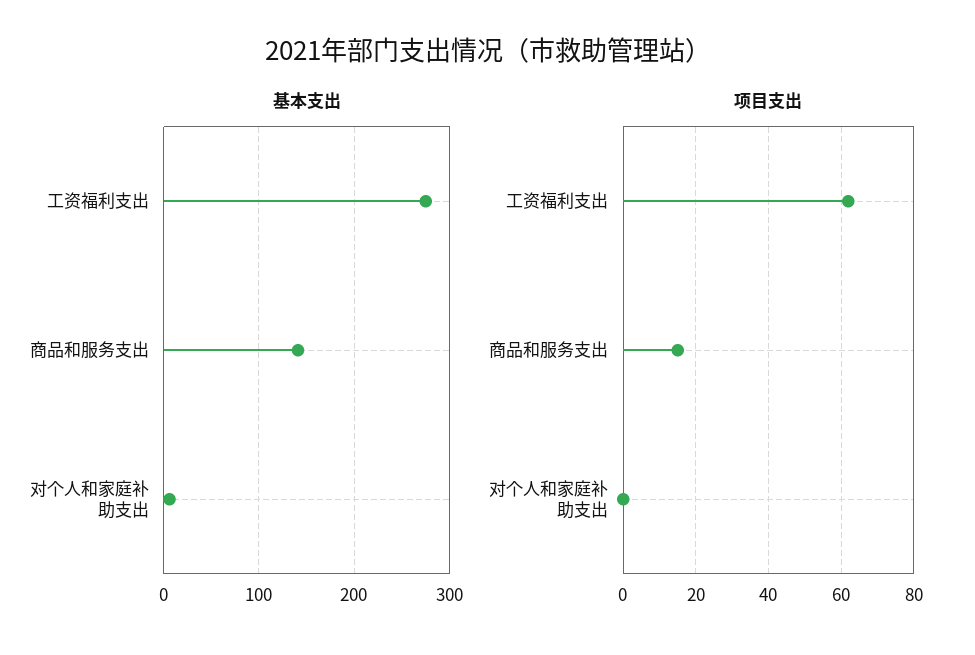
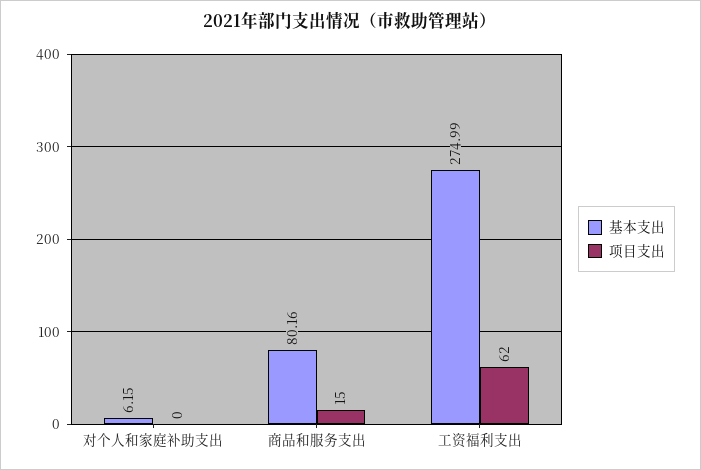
  {
    "基本支出": {
      "工资福利支出": 274.99,
-     "商品和服务支出": 140,
+     "商品和服务支出": 80.16,
      "对个人和家庭补助支出": 6.15
    },
    "项目支出": {
      "工资福利支出": 62,
      "商品和服务支出": 15,
      "对个人和家庭补助支出": 0
    }
  }

